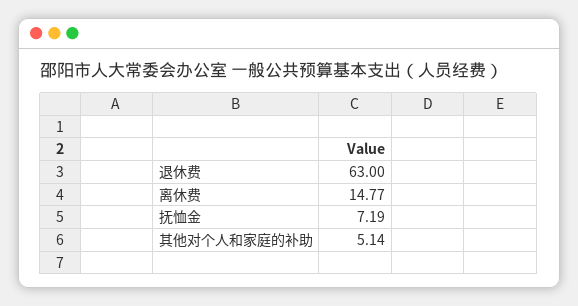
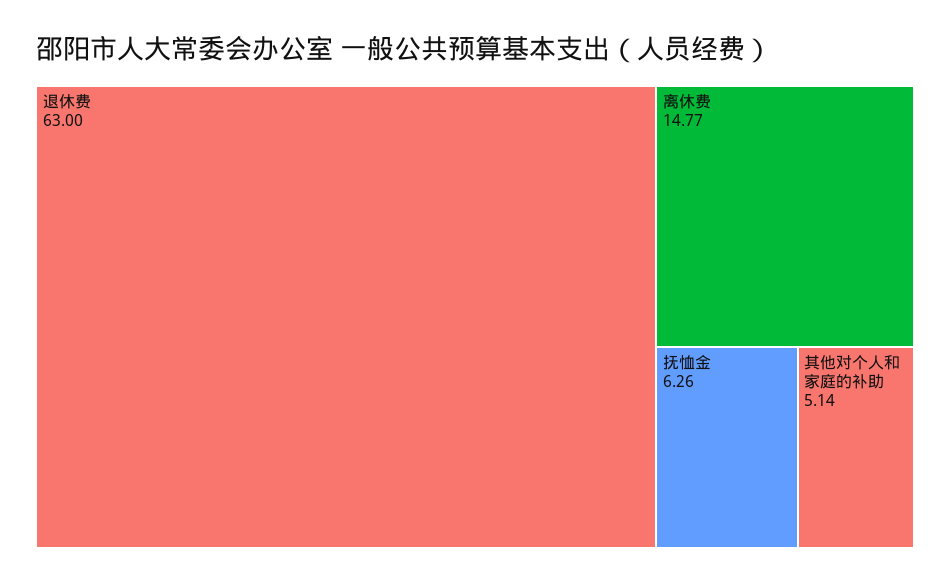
  {
    "退休费": 63,
    "离休费": 14.77,
-   "抚恤金": 7.19,
+   "抚恤金": 6.26,
    "其他对个人和家庭的补助": 5.14
  }

